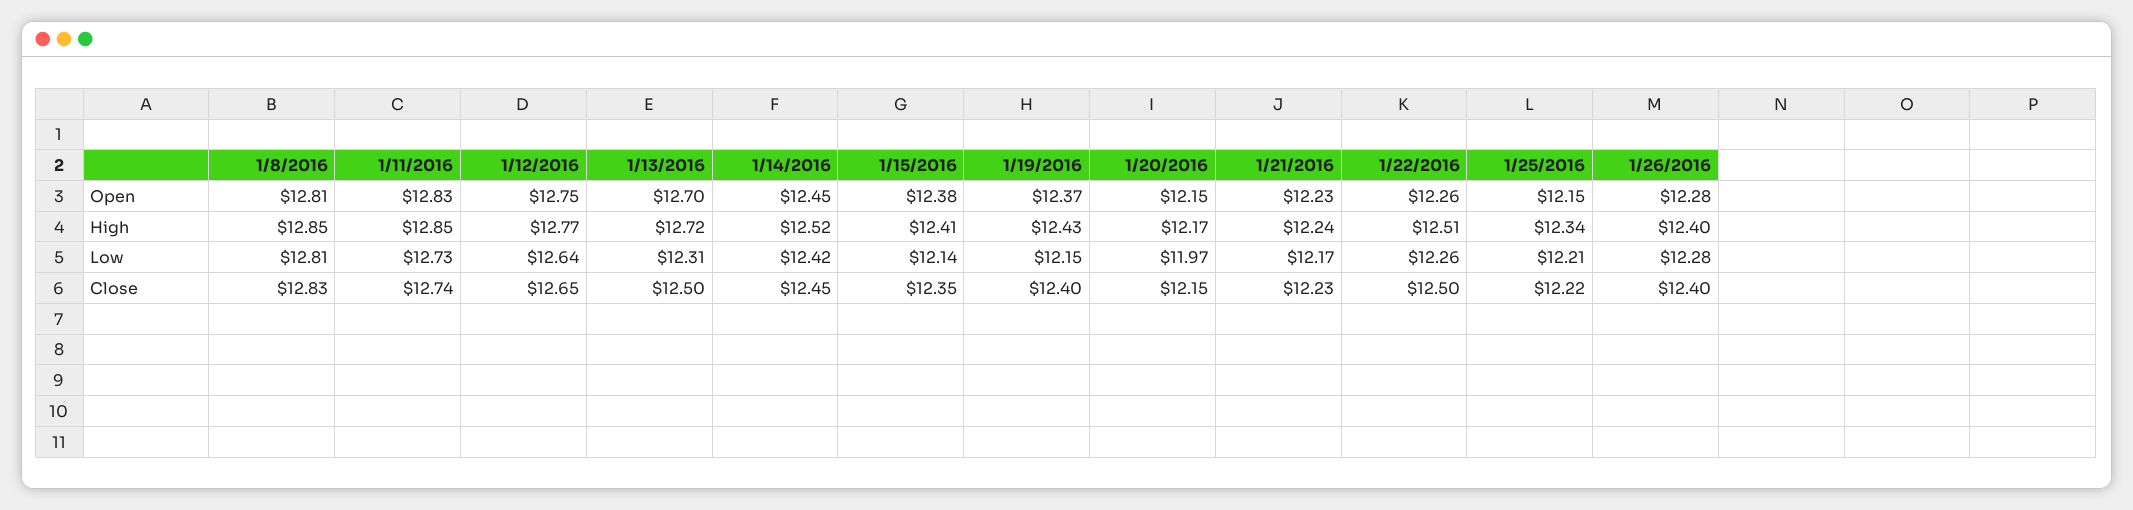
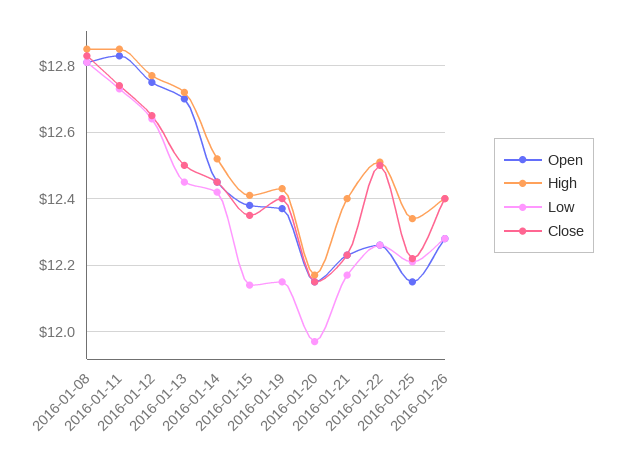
  {
    "Open": {
      "1/8/2016": 12.81,
      "1/11/2016": 12.83,
      "1/12/2016": 12.75,
      "1/13/2016": 12.7,
      "1/14/2016": 12.45,
      "1/15/2016": 12.38,
      "1/19/2016": 12.37,
      "1/20/2016": 12.15,
      "1/21/2016": 12.23,
      "1/22/2016": 12.26,
      "1/25/2016": 12.15,
      "1/26/2016": 12.28
    },
    "High": {
      "1/8/2016": 12.85,
      "1/11/2016": 12.85,
      "1/12/2016": 12.77,
      "1/13/2016": 12.72,
      "1/14/2016": 12.52,
      "1/15/2016": 12.41,
      "1/19/2016": 12.43,
      "1/20/2016": 12.17,
-     "1/21/2016": 12.24,
+     "1/21/2016": 12.4,
      "1/22/2016": 12.51,
      "1/25/2016": 12.34,
      "1/26/2016": 12.4
    },
    "Low": {
      "1/8/2016": 12.81,
      "1/11/2016": 12.73,
      "1/12/2016": 12.64,
-     "1/13/2016": 12.31,
+     "1/13/2016": 12.45,
      "1/14/2016": 12.42,
      "1/15/2016": 12.14,
      "1/19/2016": 12.15,
      "1/20/2016": 11.97,
      "1/21/2016": 12.17,
      "1/22/2016": 12.26,
      "1/25/2016": 12.21,
      "1/26/2016": 12.28
    },
    "Close": {
      "1/8/2016": 12.83,
      "1/11/2016": 12.74,
      "1/12/2016": 12.65,
      "1/13/2016": 12.5,
      "1/14/2016": 12.45,
      "1/15/2016": 12.35,
      "1/19/2016": 12.4,
      "1/20/2016": 12.15,
      "1/21/2016": 12.23,
      "1/22/2016": 12.5,
      "1/25/2016": 12.22,
      "1/26/2016": 12.4
    }
  }

